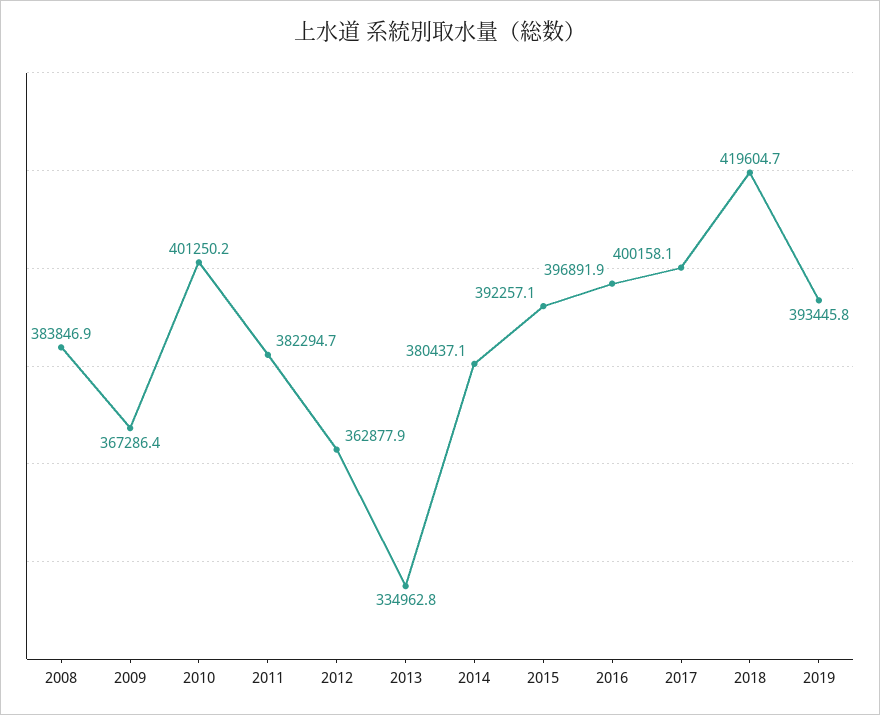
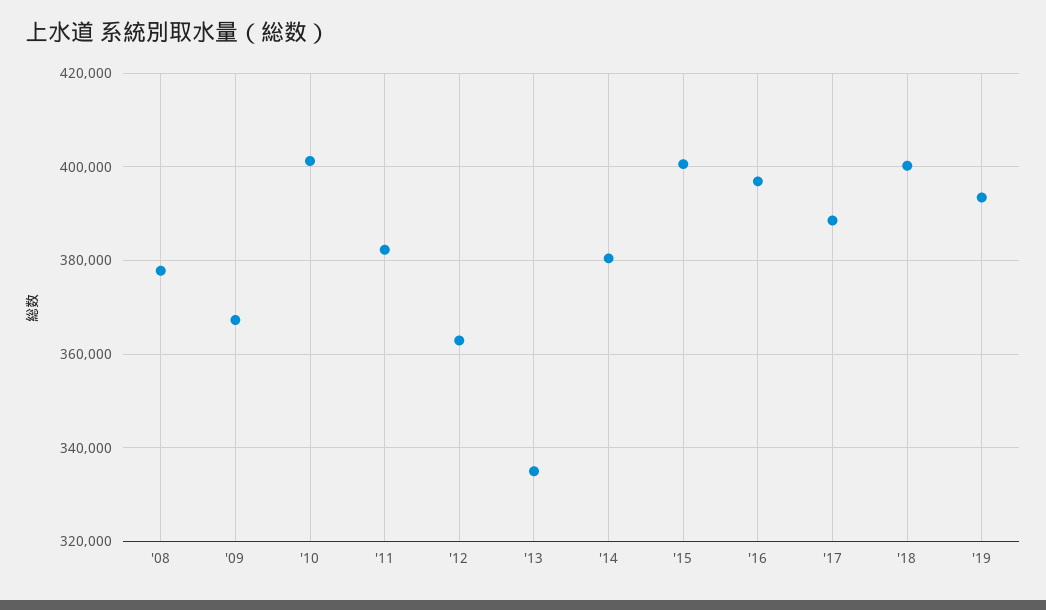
  {
-   "2008": 383846.9,
+   "2008": 378000,
    "2009": 367286.4,
    "2010": 401250.2,
    "2011": 382294.7,
    "2012": 362877.9,
    "2013": 334962.8,
    "2014": 380437.1,
-   "2015": 392257.1,
+   "2015": 400000,
    "2016": 396891.9,
-   "2017": 400158.1,
+   "2017": 388000,
-   "2018": 419604.7,
+   "2018": 400000,
    "2019": 393445.8
  }

